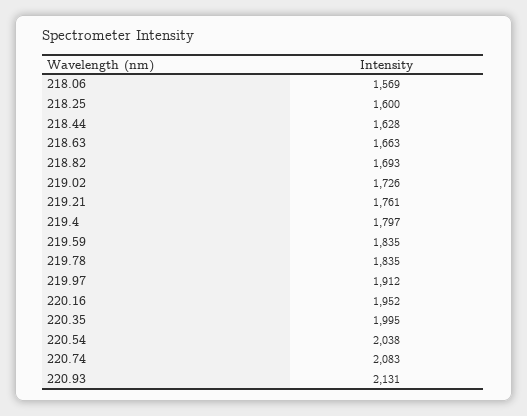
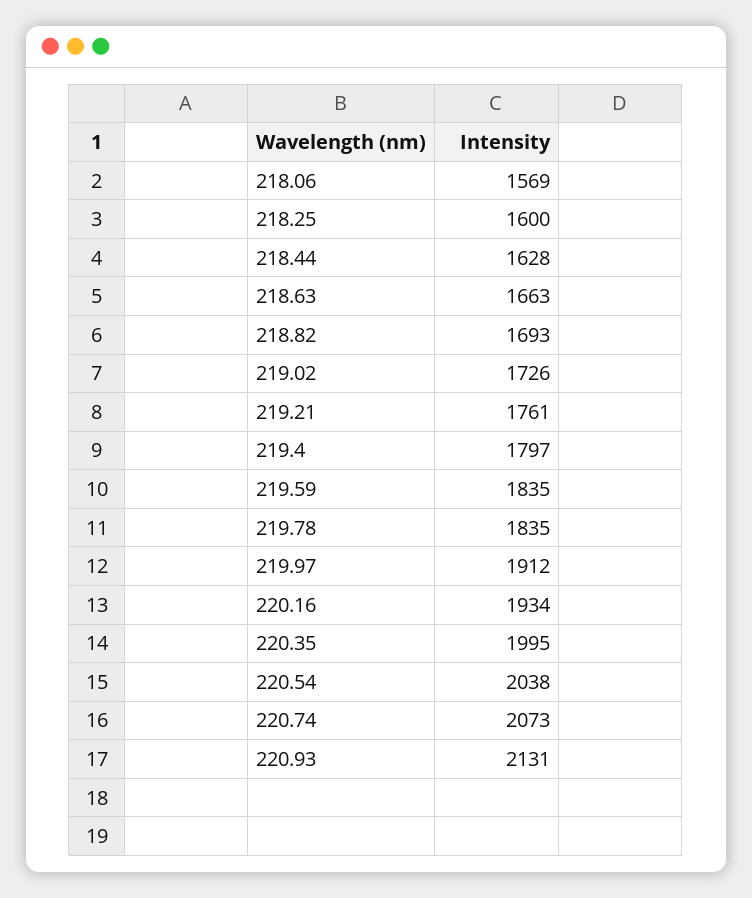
  {
    "218.06": 1569,
    "218.25": 1600,
    "218.44": 1628,
    "218.63": 1663,
    "218.82": 1693,
    "219.02": 1726,
    "219.21": 1761,
    "219.4": 1797,
    "219.59": 1835,
    "219.78": 1835,
    "219.97": 1912,
-   "220.16": 1952,
+   "220.16": 1934,
    "220.35": 1995,
    "220.54": 2038,
-   "220.74": 2083,
+   "220.74": 2073,
    "220.93": 2131
  }

